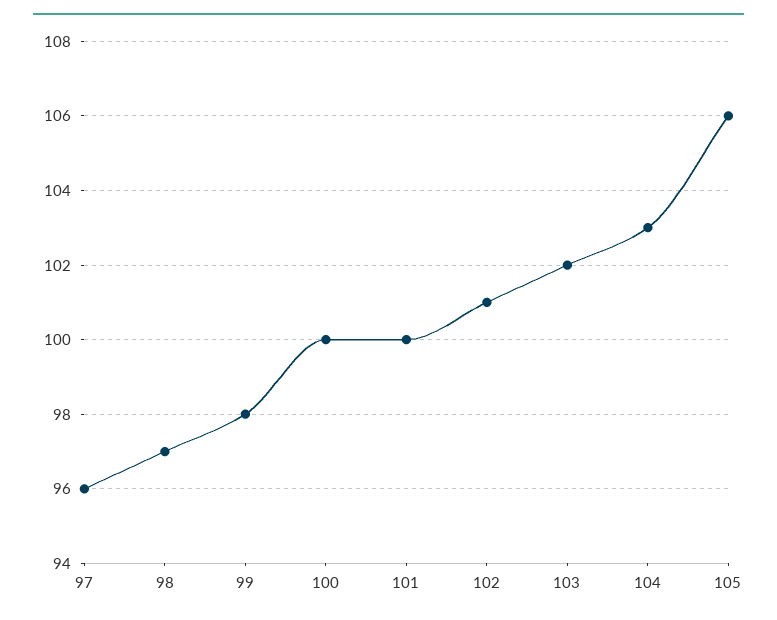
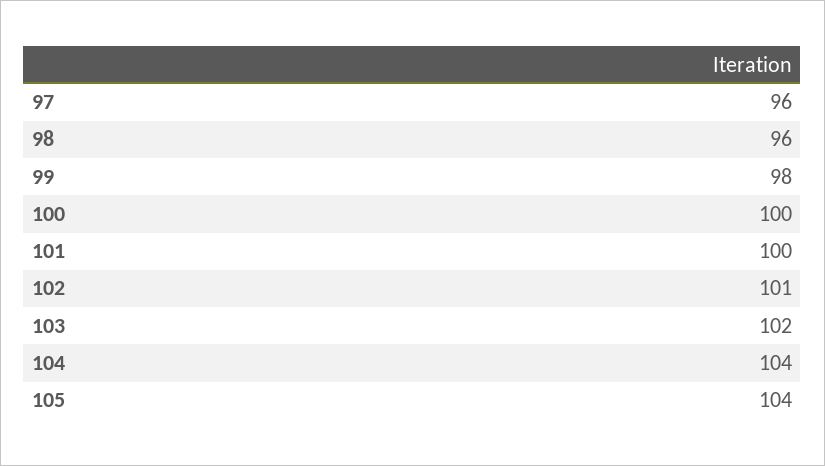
  {
    "97": 96,
-   "98": 97,
+   "98": 96,
    "99": 98,
    "100": 100,
    "101": 100,
    "102": 101,
    "103": 102,
-   "104": 103,
+   "104": 104,
-   "105": 106
+   "105": 104
  }

